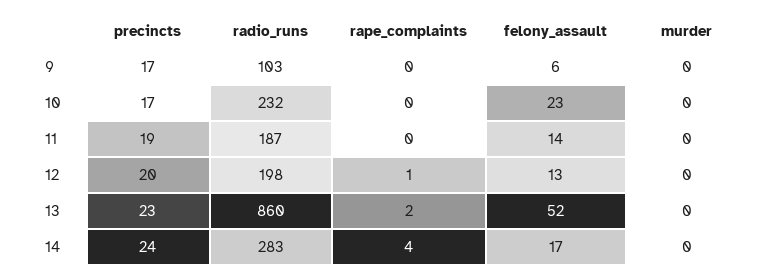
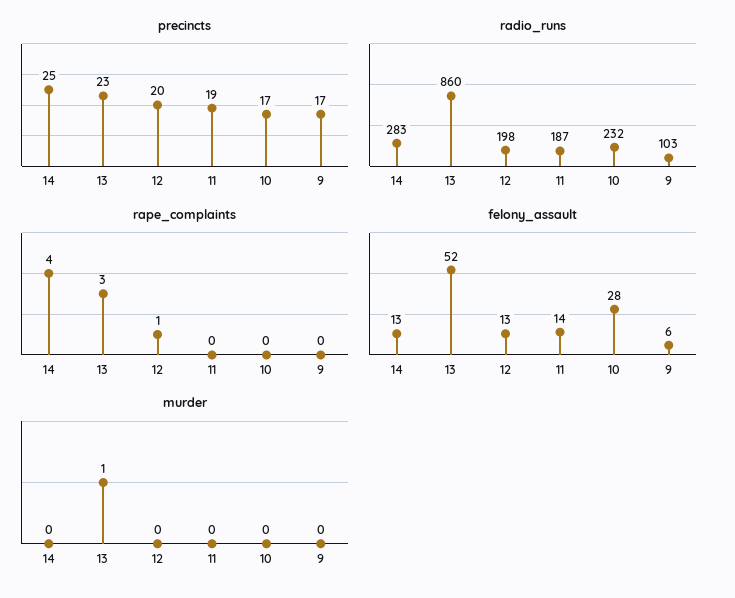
  {
    "precincts": {
      "9": 17,
      "10": 17,
      "11": 19,
      "12": 20,
      "13": 23,
-     "14": 24
+     "14": 25
    },
    "radio_runs": {
      "9": 103,
      "10": 232,
      "11": 187,
      "12": 198,
      "13": 860,
      "14": 283
    },
    "rape_complaints": {
      "9": 0,
      "10": 0,
      "11": 0,
      "12": 1,
-     "13": 2,
+     "13": 3,
      "14": 4
    },
    "felony_assault": {
      "9": 6,
-     "10": 23,
+     "10": 28,
      "11": 14,
      "12": 13,
      "13": 52,
-     "14": 17
+     "14": 13
    },
    "murder": {
      "9": 0,
      "10": 0,
      "11": 0,
      "12": 0,
-     "13": 0,
+     "13": 1,
      "14": 0
    }
  }

